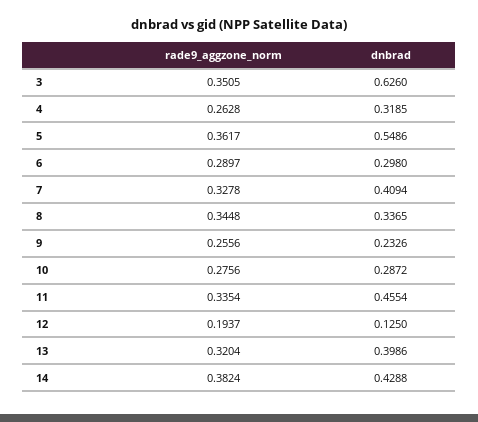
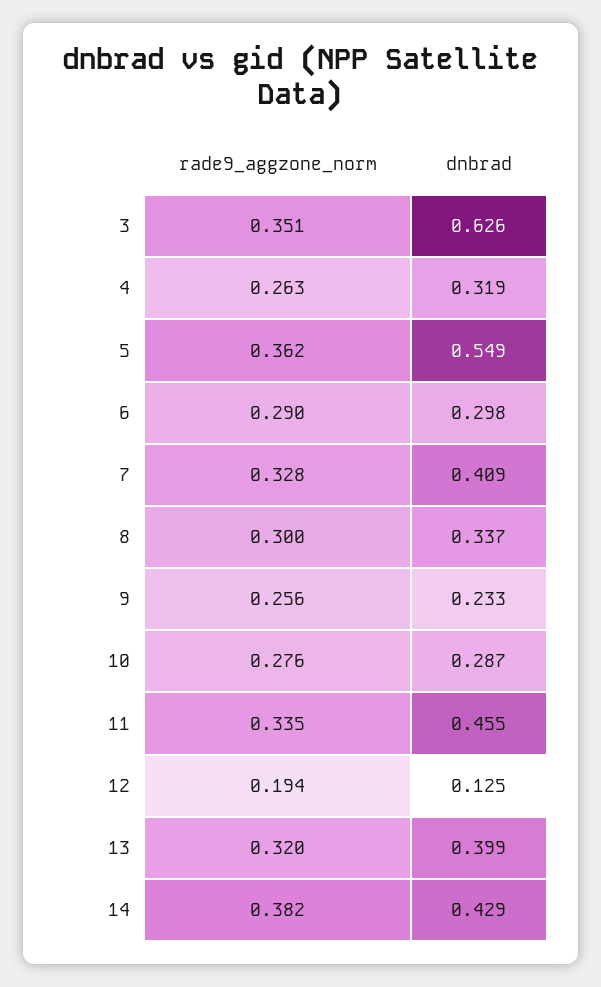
  {
    "rade9_aggzone_norm": {
      "3": 0.3505,
      "4": 0.2628,
      "5": 0.3617,
      "6": 0.2897,
      "7": 0.3278,
-     "8": 0.3448,
+     "8": 0.3,
      "9": 0.2556,
      "10": 0.2756,
      "11": 0.3354,
      "12": 0.1937,
      "13": 0.3204,
      "14": 0.3824
    },
    "dnbrad": {
      "3": 0.626,
      "4": 0.3185,
      "5": 0.5486,
      "6": 0.298,
      "7": 0.4094,
      "8": 0.3365,
      "9": 0.2326,
      "10": 0.2872,
      "11": 0.4554,
      "12": 0.125,
      "13": 0.3986,
      "14": 0.4288
    }
  }

